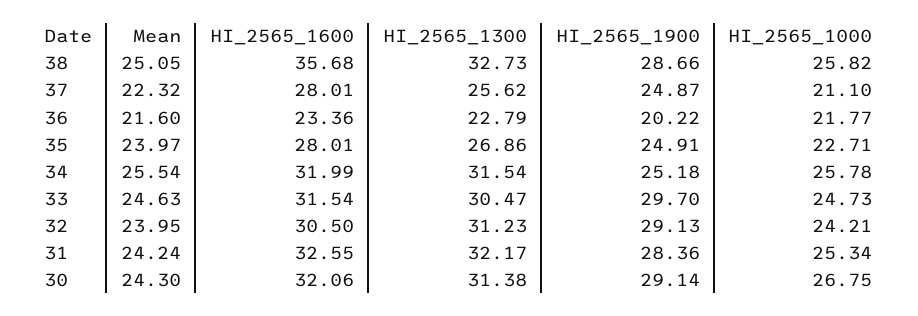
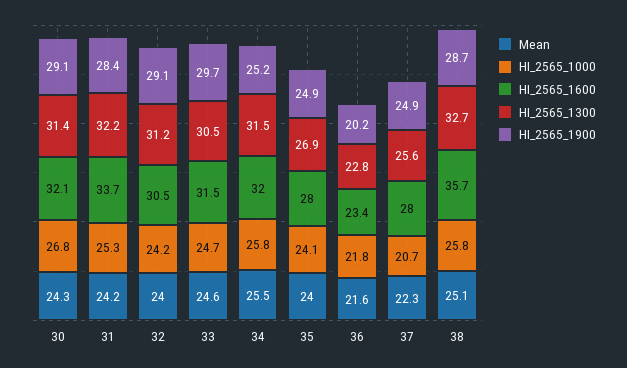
  {
    "Mean": {
      "38": 25.05,
      "37": 22.32,
      "36": 21.6,
      "35": 23.97,
      "34": 25.54,
      "33": 24.63,
      "32": 23.95,
      "31": 24.24,
      "30": 24.3
    },
    "HI_2565_1600": {
      "38": 35.68,
      "37": 28.01,
      "36": 23.36,
      "35": 28.01,
      "34": 31.99,
      "33": 31.54,
      "32": 30.5,
-     "31": 32.55,
+     "31": 33.7,
      "30": 32.06
    },
    "HI_2565_1300": {
      "38": 32.73,
      "37": 25.62,
      "36": 22.79,
      "35": 26.86,
      "34": 31.54,
      "33": 30.47,
      "32": 31.23,
      "31": 32.17,
      "30": 31.38
    },
    "HI_2565_1900": {
      "38": 28.66,
      "37": 24.87,
      "36": 20.22,
      "35": 24.91,
      "34": 25.18,
      "33": 29.7,
      "32": 29.13,
      "31": 28.36,
      "30": 29.14
    },
    "HI_2565_1000": {
      "38": 25.82,
-     "37": 21.1,
+     "37": 20.7,
      "36": 21.77,
-     "35": 22.71,
+     "35": 24.1,
      "34": 25.78,
      "33": 24.73,
      "32": 24.21,
      "31": 25.34,
      "30": 26.75
    }
  }

